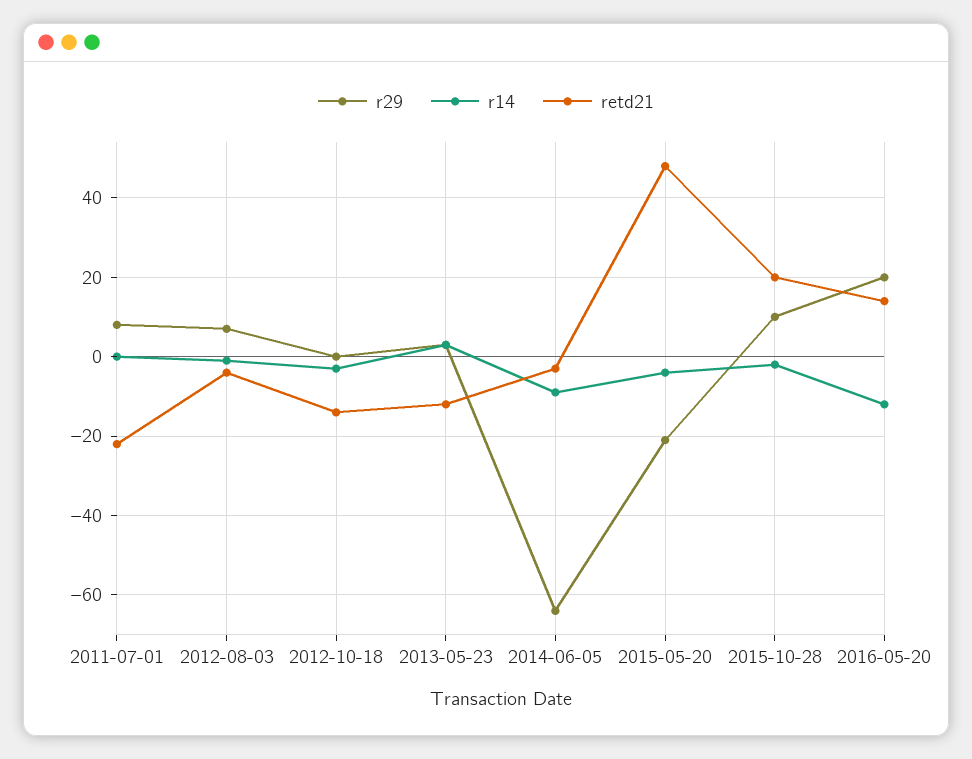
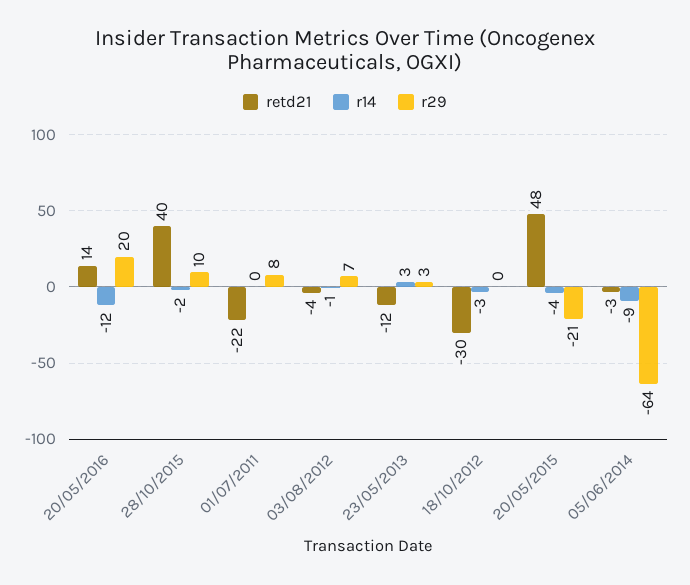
  {
    "r29": {
      "2011-07-01": 8,
      "2012-08-03": 7,
      "2012-10-18": 0,
      "2013-05-23": 3,
      "2014-06-05": -64,
      "2015-05-20": -21,
      "2015-10-28": 10,
      "2016-05-20": 20
    },
    "r14": {
      "2011-07-01": 0,
      "2012-08-03": -1,
      "2012-10-18": -3,
      "2013-05-23": 3,
      "2014-06-05": -9,
      "2015-05-20": -4,
      "2015-10-28": -2,
      "2016-05-20": -12
    },
    "retd21": {
      "2011-07-01": -22,
      "2012-08-03": -4,
-     "2012-10-18": -15,
+     "2012-10-18": -30,
      "2013-05-23": -12,
      "2014-06-05": -3,
      "2015-05-20": 48,
-     "2015-10-28": 20,
+     "2015-10-28": 40,
      "2016-05-20": 14
    }
  }

